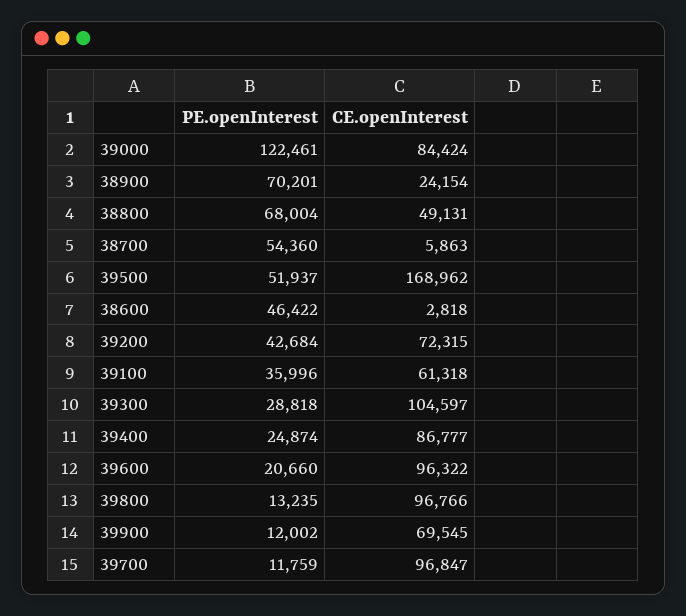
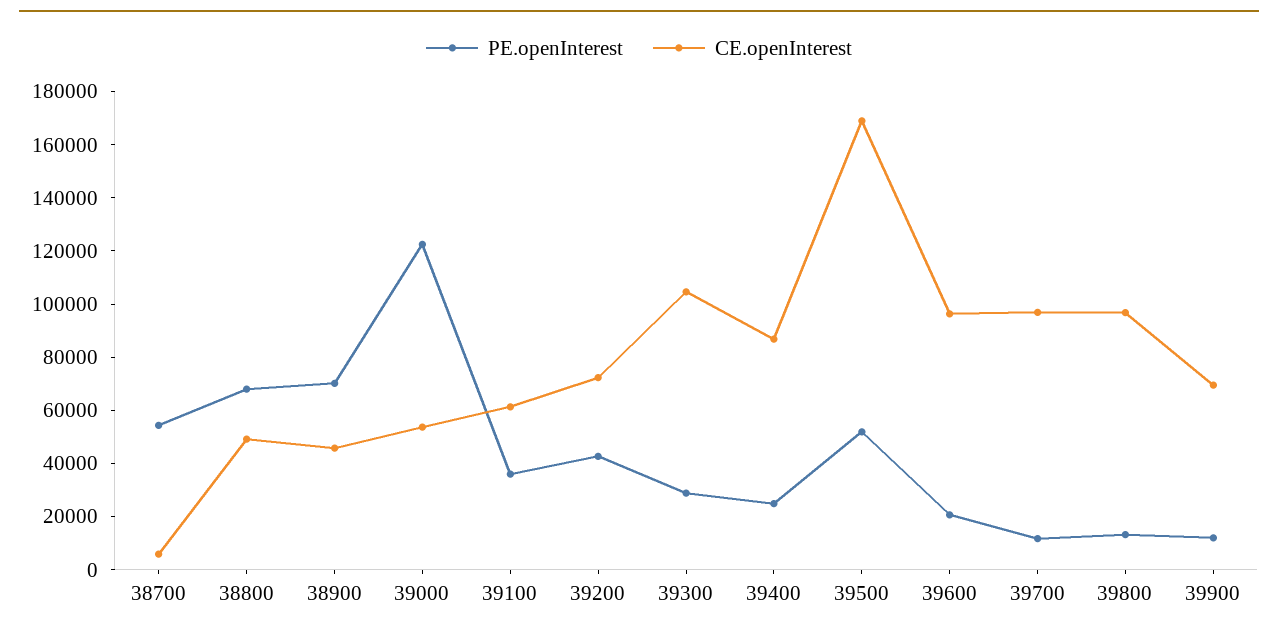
  {
    "PE.openInterest": {
      "39000": 122461,
      "38900": 70201,
      "38800": 68004,
      "38700": 54360,
      "39500": 51937,
-     "38600": 46422,
      "39200": 42684,
      "39100": 35996,
      "39300": 28818,
      "39400": 24874,
      "39600": 20660,
      "39800": 13235,
      "39900": 12002,
      "39700": 11759
    },
    "CE.openInterest": {
-     "39000": 84424,
+     "39000": 55000,
-     "38900": 24154,
+     "38900": 45000,
      "38800": 49131,
      "38700": 5863,
      "39500": 168962,
-     "38600": 2818,
      "39200": 72315,
      "39100": 61318,
      "39300": 104597,
      "39400": 86777,
      "39600": 96322,
      "39800": 96766,
      "39900": 69545,
      "39700": 96847
    }
  }

